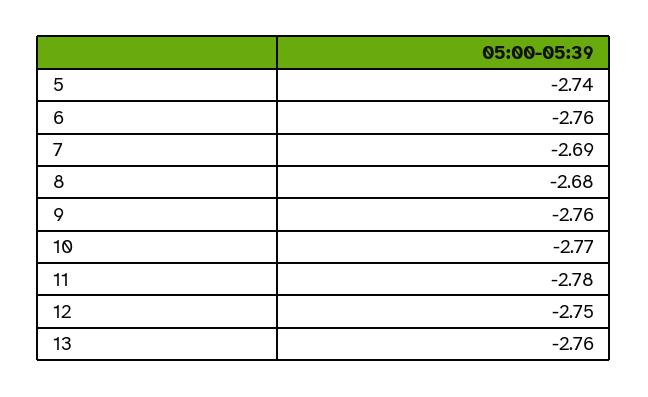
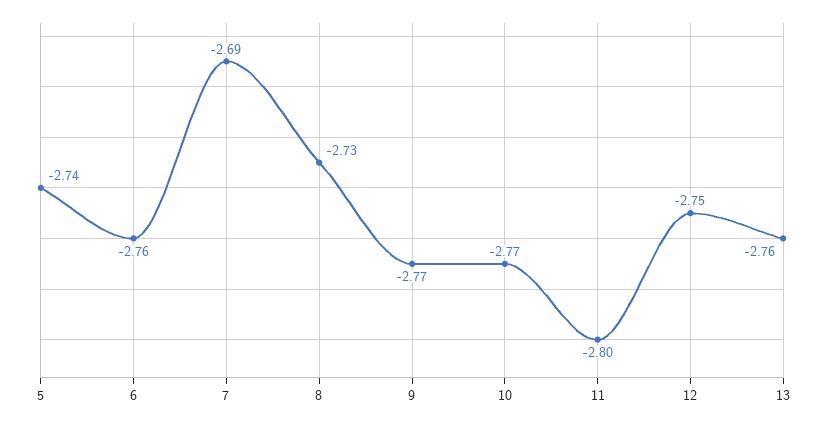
  {
    "5": -2.74,
    "6": -2.76,
    "7": -2.69,
-   "8": -2.68,
+   "8": -2.73,
-   "9": -2.76,
+   "9": -2.77,
    "10": -2.77,
-   "11": -2.78,
+   "11": -2.8,
    "12": -2.75,
    "13": -2.76
  }

